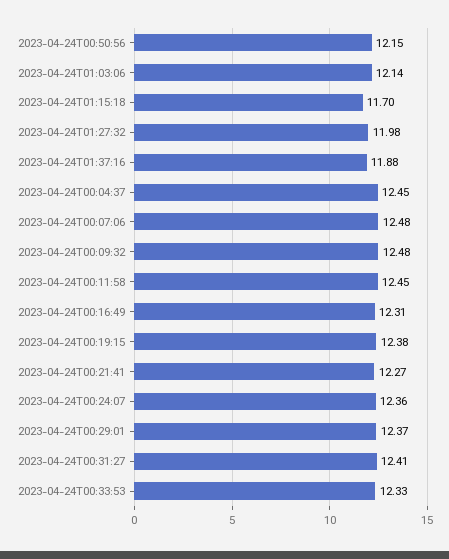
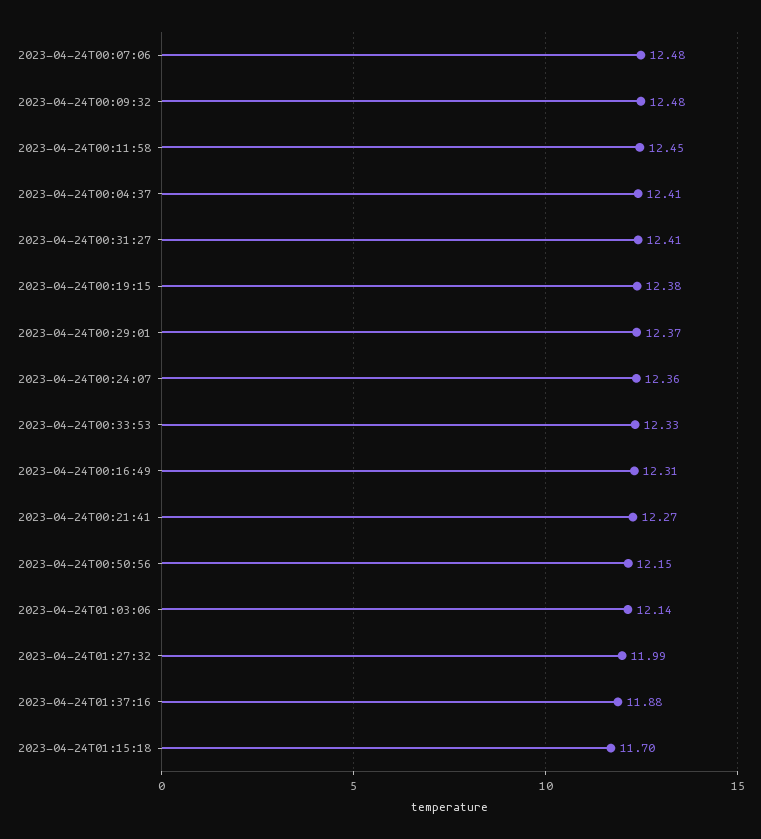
  {
    "2023-04-24T00:50:56": 12.15,
    "2023-04-24T01:03:06": 12.14,
    "2023-04-24T01:15:18": 11.7,
-   "2023-04-24T01:27:32": 11.98,
+   "2023-04-24T01:27:32": 11.99,
    "2023-04-24T01:37:16": 11.88,
-   "2023-04-24T00:04:37": 12.45,
+   "2023-04-24T00:04:37": 12.41,
    "2023-04-24T00:07:06": 12.48,
    "2023-04-24T00:09:32": 12.48,
    "2023-04-24T00:11:58": 12.45,
    "2023-04-24T00:16:49": 12.31,
    "2023-04-24T00:19:15": 12.38,
    "2023-04-24T00:21:41": 12.27,
    "2023-04-24T00:24:07": 12.36,
    "2023-04-24T00:29:01": 12.37,
    "2023-04-24T00:31:27": 12.41,
    "2023-04-24T00:33:53": 12.33
  }

